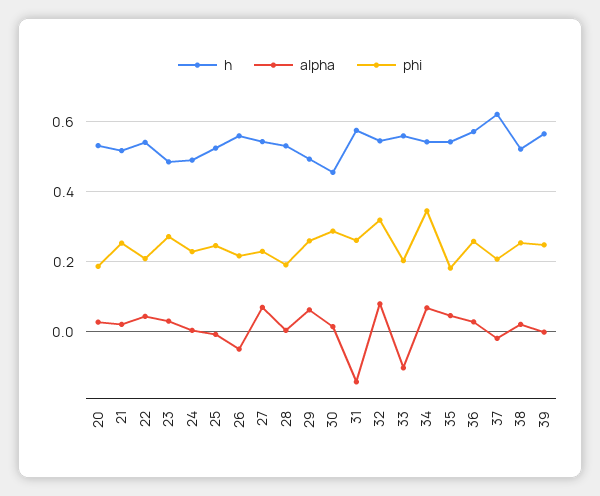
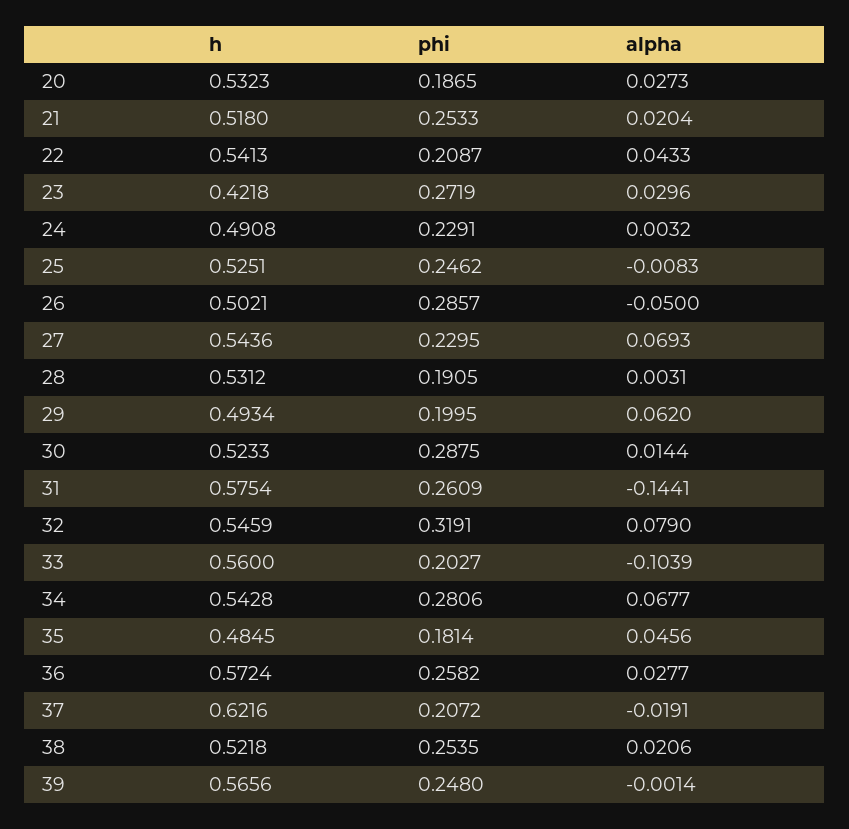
  {
    "h": {
      "20": 0.5323,
      "21": 0.518,
      "22": 0.5413,
-     "23": 0.48,
+     "23": 0.4218,
      "24": 0.4908,
      "25": 0.5251,
-     "26": 0.56,
+     "26": 0.5021,
      "27": 0.5436,
      "28": 0.5312,
      "29": 0.4934,
-     "30": 0.46,
+     "30": 0.5233,
      "31": 0.5754,
      "32": 0.5459,
      "33": 0.56,
      "34": 0.5428,
-     "35": 0.54,
+     "35": 0.4845,
      "36": 0.5724,
      "37": 0.6216,
      "38": 0.5218,
      "39": 0.5656
    },
    "alpha": {
      "20": 0.0273,
      "21": 0.0204,
      "22": 0.0433,
      "23": 0.0296,
      "24": 0.0032,
      "25": -0.0083,
      "26": -0.05,
      "27": 0.0693,
      "28": 0.0031,
      "29": 0.062,
      "30": 0.0144,
      "31": -0.1441,
      "32": 0.079,
      "33": -0.1039,
      "34": 0.0677,
      "35": 0.0456,
      "36": 0.0277,
      "37": -0.0191,
      "38": 0.0206,
      "39": -0.0014
    },
    "phi": {
      "20": 0.1865,
      "21": 0.2533,
      "22": 0.2087,
      "23": 0.2719,
      "24": 0.2291,
      "25": 0.2462,
-     "26": 0.22,
+     "26": 0.2857,
      "27": 0.2295,
      "28": 0.1905,
-     "29": 0.26,
+     "29": 0.1995,
      "30": 0.2875,
      "31": 0.2609,
      "32": 0.3191,
      "33": 0.2027,
-     "34": 0.34,
+     "34": 0.2806,
      "35": 0.1814,
      "36": 0.2582,
      "37": 0.2072,
      "38": 0.2535,
      "39": 0.248
    }
  }

